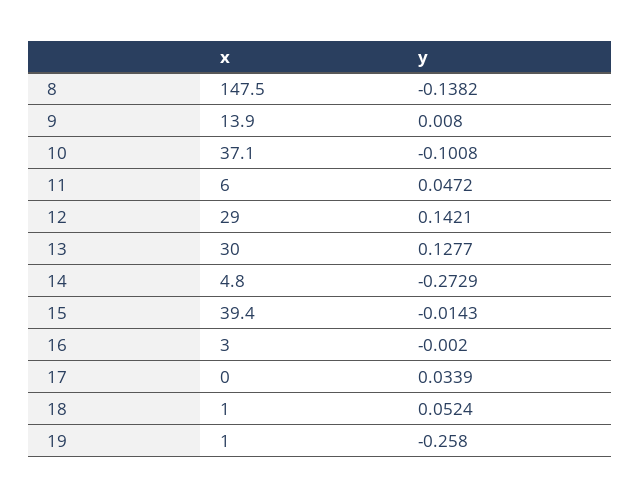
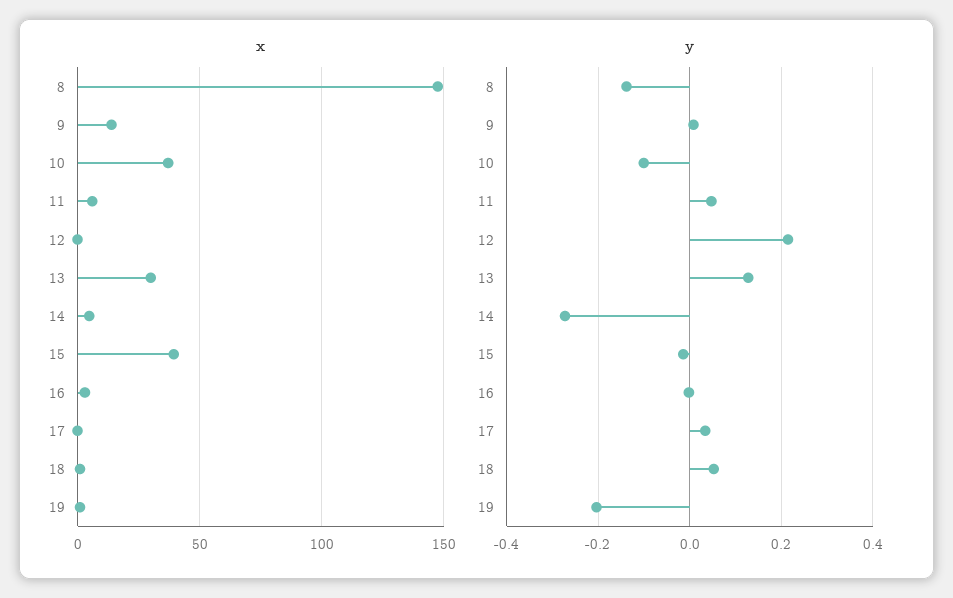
  {
    "x": {
      "8": 147.5,
      "9": 13.9,
      "10": 37.1,
      "11": 6,
-     "12": 29,
+     "12": 0,
      "13": 30,
      "14": 4.8,
      "15": 39.4,
      "16": 3,
      "17": 0,
      "18": 1,
      "19": 1
    },
    "y": {
      "8": -0.1382,
      "9": 0.008,
      "10": -0.1008,
      "11": 0.0472,
-     "12": 0.1421,
+     "12": 0.22,
      "13": 0.1277,
      "14": -0.2729,
      "15": -0.0143,
      "16": -0.002,
      "17": 0.0339,
      "18": 0.0524,
-     "19": -0.258
+     "19": -0.2
    }
  }

